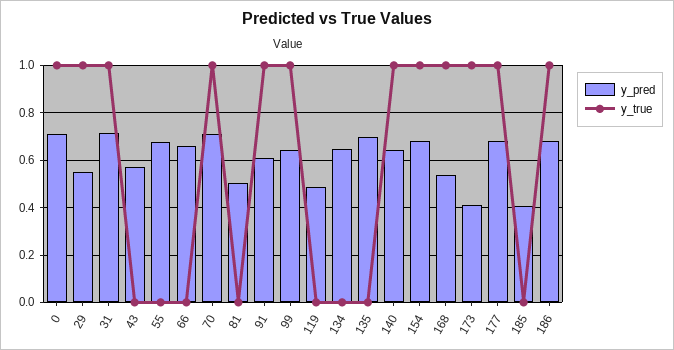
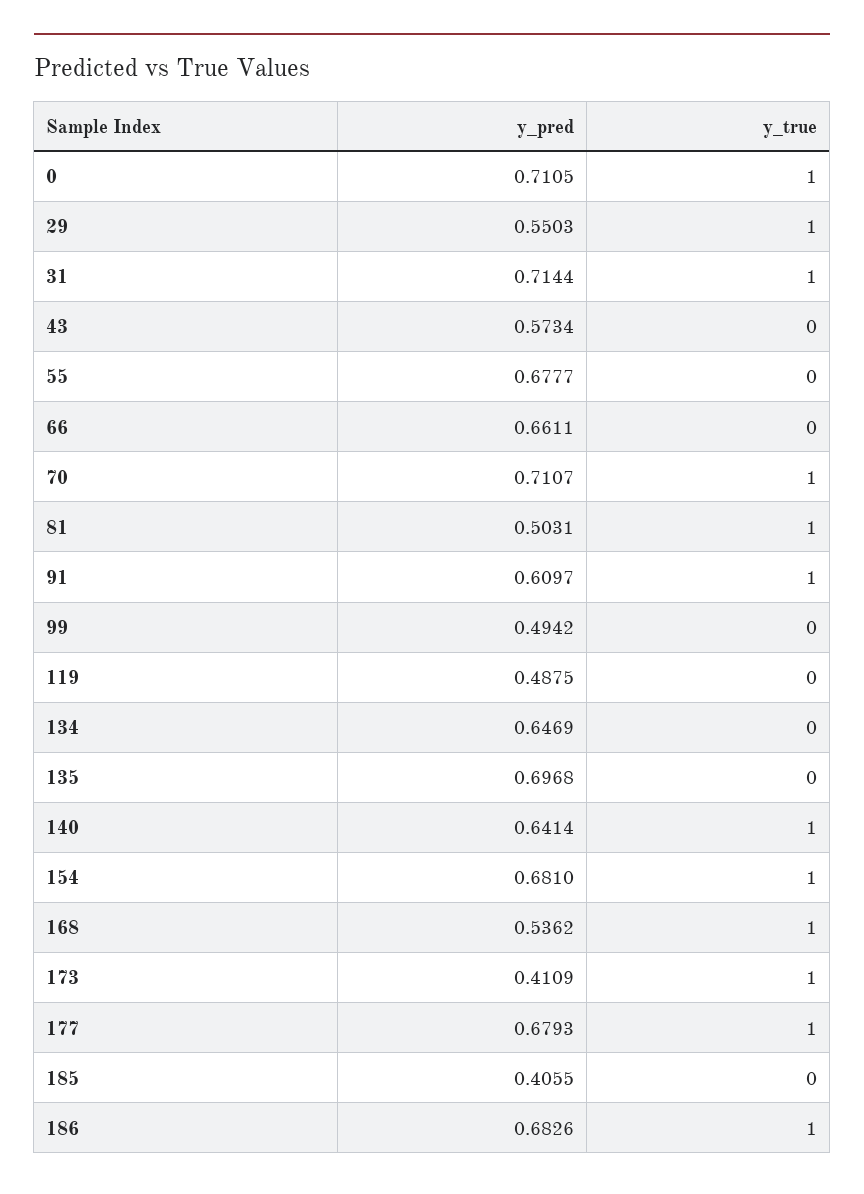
  {
    "y_pred": {
      "0": 0.7105,
      "29": 0.5503,
      "31": 0.7144,
      "43": 0.5734,
      "55": 0.6777,
      "66": 0.6611,
      "70": 0.7107,
      "81": 0.5031,
      "91": 0.6097,
-     "99": 0.65,
+     "99": 0.4942,
      "119": 0.4875,
      "134": 0.6469,
      "135": 0.6968,
      "140": 0.6414,
      "154": 0.681,
      "168": 0.5362,
      "173": 0.4109,
      "177": 0.6793,
      "185": 0.4055,
      "186": 0.6826
    },
    "y_true": {
      "0": 1,
      "29": 1,
      "31": 1,
      "43": 0,
      "55": 0,
      "66": 0,
      "70": 1,
-     "81": 0,
+     "81": 1,
      "91": 1,
-     "99": 1,
+     "99": 0,
      "119": 0,
      "134": 0,
      "135": 0,
      "140": 1,
      "154": 1,
      "168": 1,
      "173": 1,
      "177": 1,
      "185": 0,
      "186": 1
    }
  }

